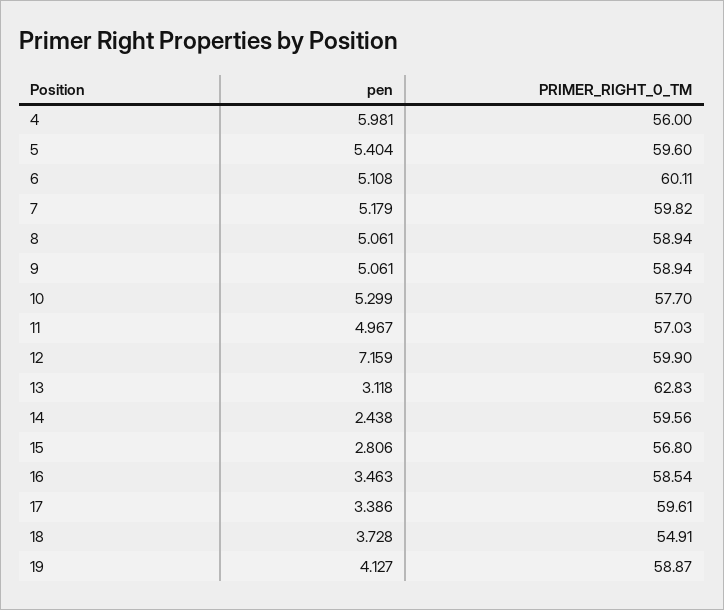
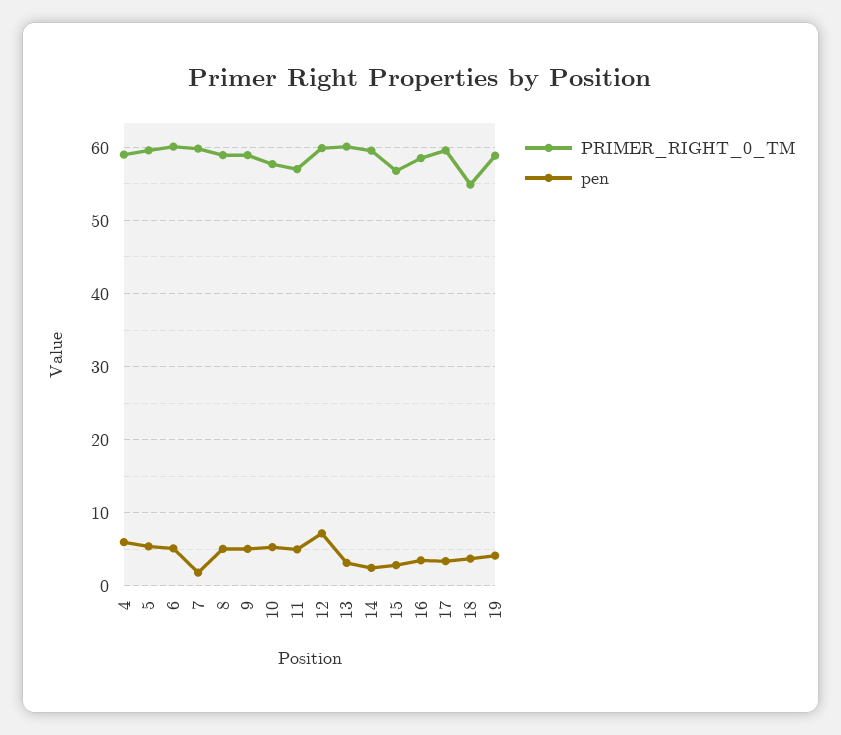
  {
    "pen": {
      "4": 5.981,
      "5": 5.404,
      "6": 5.108,
-     "7": 5.179,
+     "7": 2,
      "8": 5.061,
      "9": 5.061,
      "10": 5.299,
      "11": 4.967,
      "12": 7.159,
      "13": 3.118,
      "14": 2.438,
      "15": 2.806,
      "16": 3.463,
      "17": 3.386,
      "18": 3.728,
      "19": 4.127
    },
    "PRIMER_RIGHT_0_TM": {
-     "4": 56,
+     "4": 59,
      "5": 59.6,
      "6": 60.11,
      "7": 59.82,
      "8": 58.94,
      "9": 58.94,
      "10": 57.7,
      "11": 57.03,
      "12": 59.9,
-     "13": 62.83,
+     "13": 60,
      "14": 59.56,
      "15": 56.8,
      "16": 58.54,
      "17": 59.61,
      "18": 54.91,
      "19": 58.87
    }
  }

